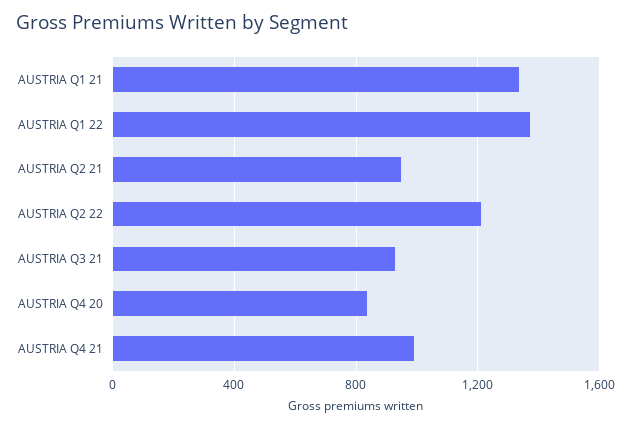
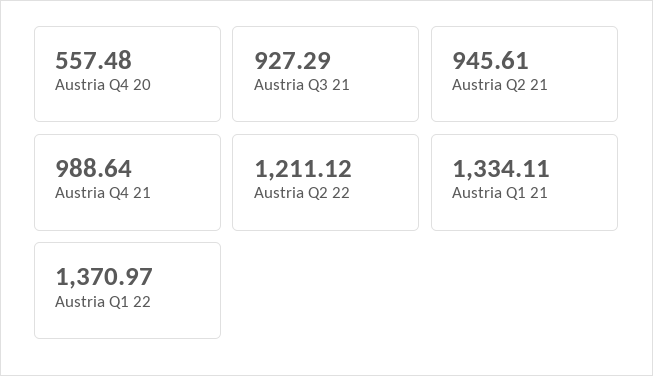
  {
    "AUSTRIA Q1 21": 1334.11,
    "AUSTRIA Q1 22": 1370.97,
    "AUSTRIA Q2 21": 945.61,
    "AUSTRIA Q2 22": 1211.12,
    "AUSTRIA Q3 21": 927.29,
-   "AUSTRIA Q4 20": 850,
+   "AUSTRIA Q4 20": 557.48,
    "AUSTRIA Q4 21": 988.64
  }

